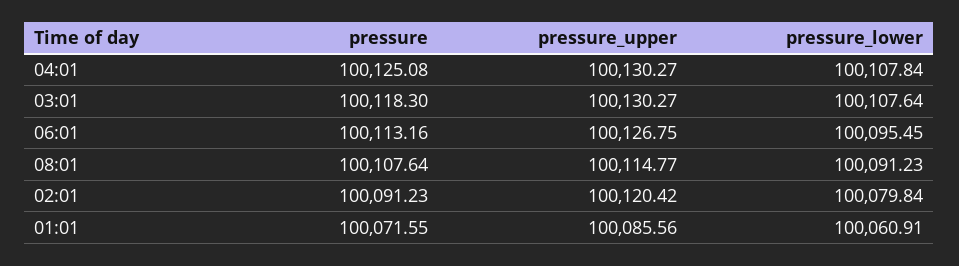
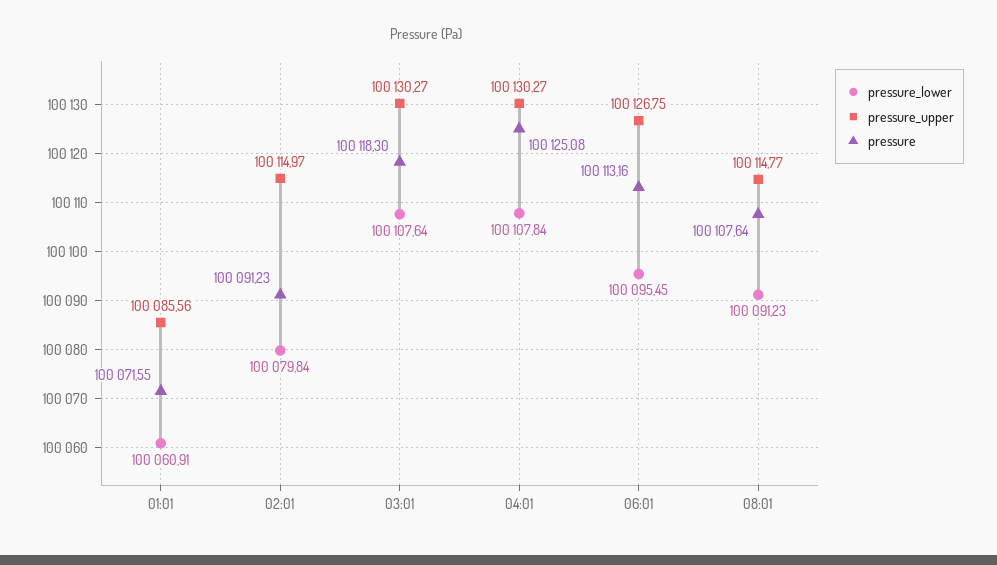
  {
    "pressure": {
      "04:01": 100125.08,
      "03:01": 100118.3,
      "06:01": 100113.16,
      "08:01": 100107.64,
      "02:01": 100091.23,
      "01:01": 100071.55
    },
    "pressure_upper": {
      "04:01": 100130.27,
      "03:01": 100130.27,
      "06:01": 100126.75,
      "08:01": 100114.77,
-     "02:01": 100120.42,
+     "02:01": 100114.97,
      "01:01": 100085.56
    },
    "pressure_lower": {
      "04:01": 100107.84,
      "03:01": 100107.64,
      "06:01": 100095.45,
      "08:01": 100091.23,
      "02:01": 100079.84,
      "01:01": 100060.91
    }
  }

